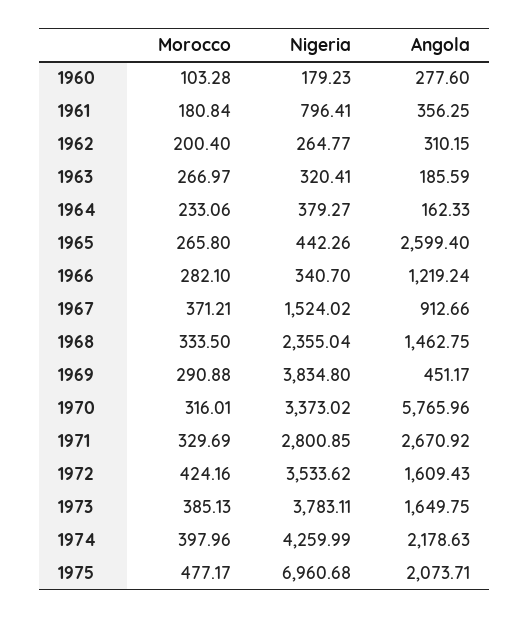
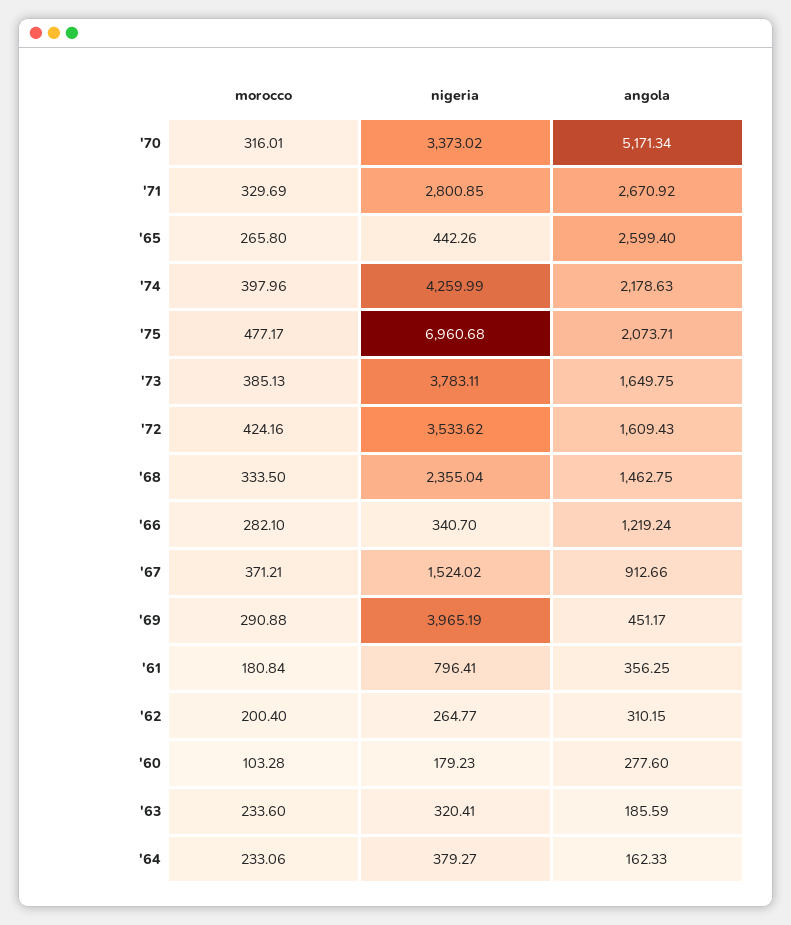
  {
    "Morocco": {
      "1960": 103.28,
      "1961": 180.84,
      "1962": 200.4,
-     "1963": 266.97,
+     "1963": 233.6,
      "1964": 233.06,
      "1965": 265.8,
      "1966": 282.1,
      "1967": 371.21,
      "1968": 333.5,
      "1969": 290.88,
      "1970": 316.01,
      "1971": 329.69,
      "1972": 424.16,
      "1973": 385.13,
      "1974": 397.96,
      "1975": 477.17
    },
    "Nigeria": {
      "1960": 179.23,
      "1961": 796.41,
      "1962": 264.77,
      "1963": 320.41,
      "1964": 379.27,
      "1965": 442.26,
      "1966": 340.7,
      "1967": 1524.02,
      "1968": 2355.04,
-     "1969": 3834.8,
+     "1969": 3965.19,
      "1970": 3373.02,
      "1971": 2800.85,
      "1972": 3533.62,
      "1973": 3783.11,
      "1974": 4259.99,
      "1975": 6960.68
    },
    "Angola": {
      "1960": 277.6,
      "1961": 356.25,
      "1962": 310.15,
      "1963": 185.59,
      "1964": 162.33,
      "1965": 2599.4,
      "1966": 1219.24,
      "1967": 912.66,
      "1968": 1462.75,
      "1969": 451.17,
-     "1970": 5765.96,
+     "1970": 5171.34,
      "1971": 2670.92,
      "1972": 1609.43,
      "1973": 1649.75,
      "1974": 2178.63,
      "1975": 2073.71
    }
  }

